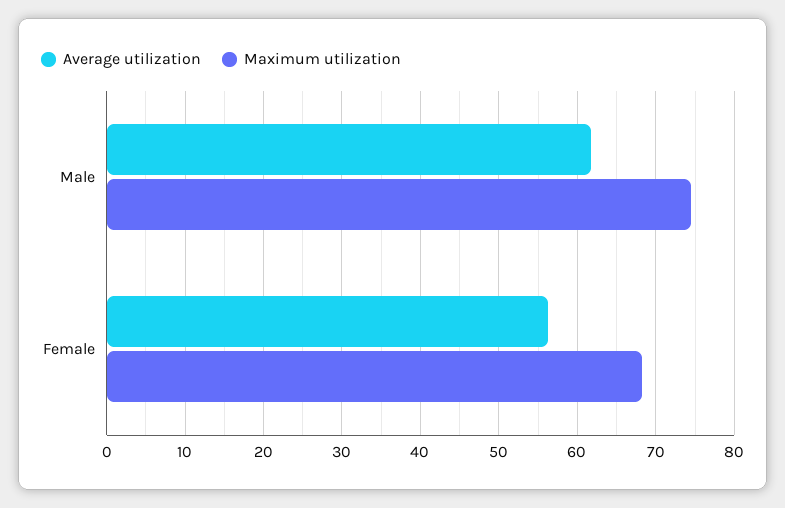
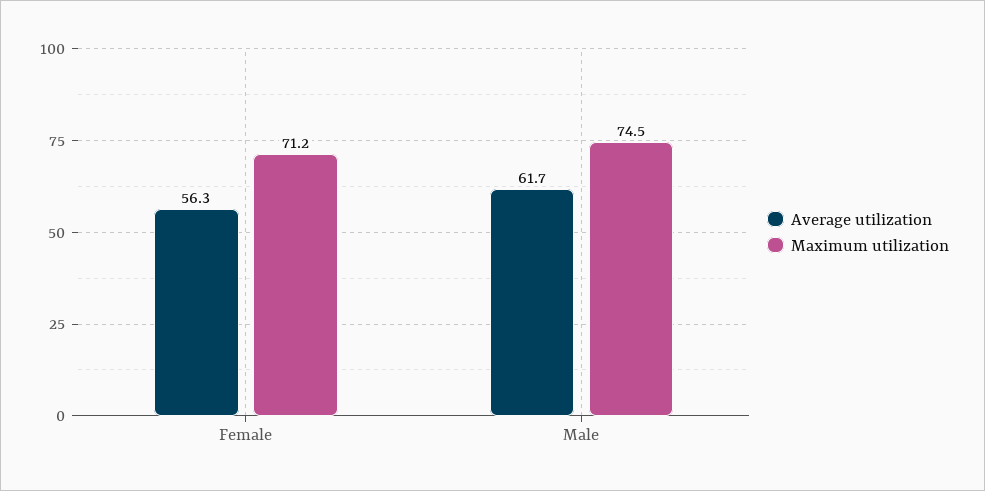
  {
    "Average utilization": {
      "Male": 61.7,
      "Female": 56.3
    },
    "Maximum utilization": {
      "Male": 74.5,
-     "Female": 68
+     "Female": 71.2
    }
  }

